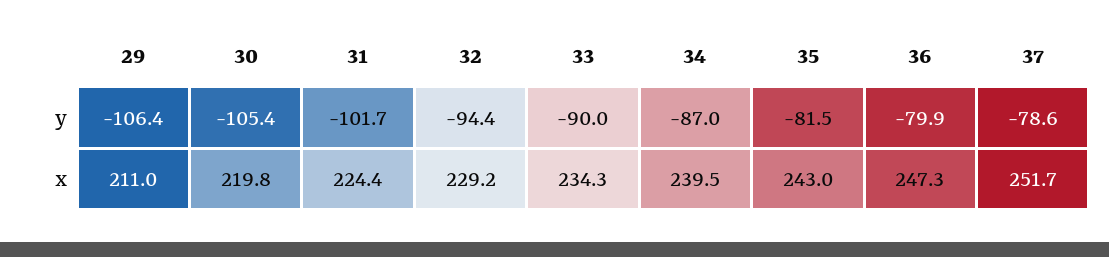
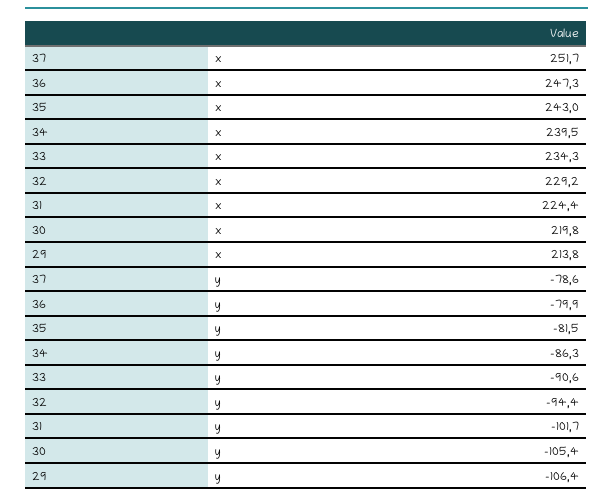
  {
    "29": {
      "y": -106.4,
-     "x": 211
+     "x": 213.8
    },
    "30": {
      "y": -105.4,
      "x": 219.8
    },
    "31": {
      "y": -101.7,
      "x": 224.4
    },
    "32": {
      "y": -94.4,
      "x": 229.2
    },
    "33": {
-     "y": -90,
+     "y": -90.6,
      "x": 234.3
    },
    "34": {
-     "y": -87,
+     "y": -86.3,
      "x": 239.5
    },
    "35": {
      "y": -81.5,
      "x": 243
    },
    "36": {
      "y": -79.9,
      "x": 247.3
    },
    "37": {
      "y": -78.6,
      "x": 251.7
    }
  }

